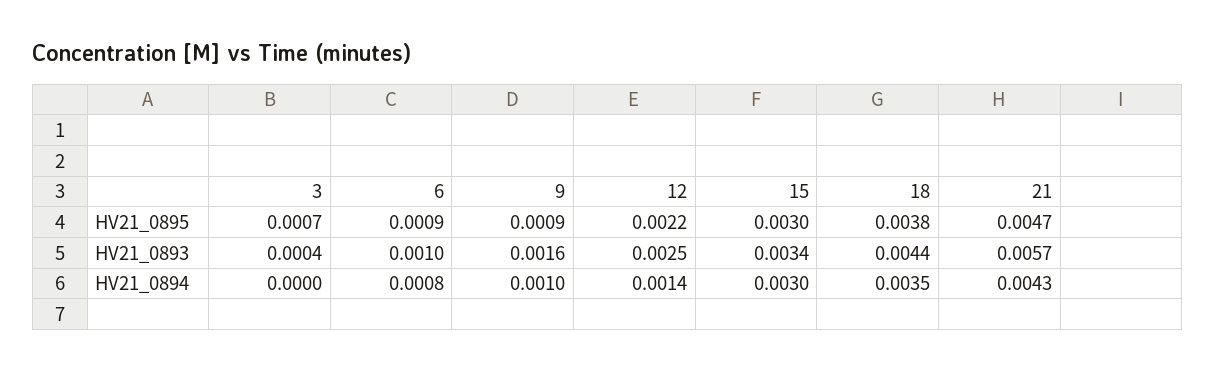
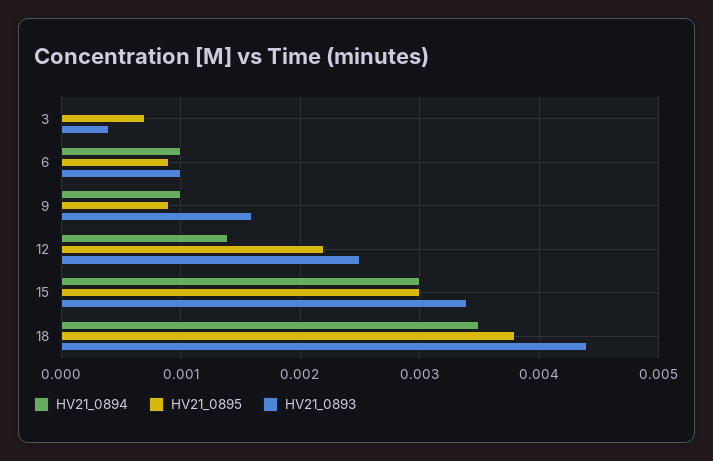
  {
    "HV21_0895": {
      "3": 0.0007,
      "6": 0.0009,
      "9": 0.0009,
      "12": 0.0022,
      "15": 0.003,
-     "18": 0.0038,
+     "18": 0.0038
-     "21": 0.0047
    },
    "HV21_0893": {
      "3": 0.0004,
      "6": 0.001,
      "9": 0.0016,
      "12": 0.0025,
      "15": 0.0034,
-     "18": 0.0044,
+     "18": 0.0044
-     "21": 0.0057
    },
    "HV21_0894": {
      "3": 0,
-     "6": 0.0008,
+     "6": 0.001,
      "9": 0.001,
      "12": 0.0014,
      "15": 0.003,
-     "18": 0.0035,
+     "18": 0.0035
-     "21": 0.0043
    }
  }

